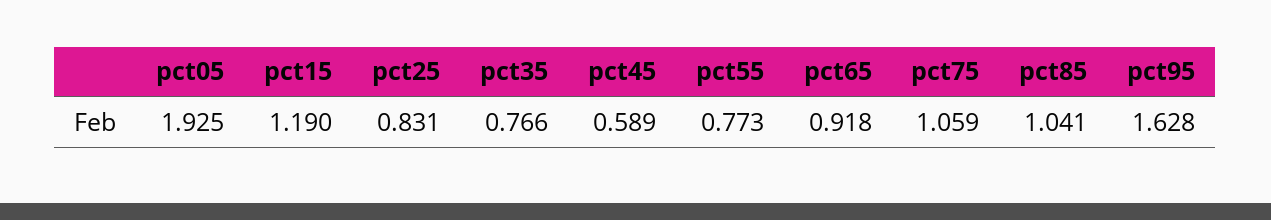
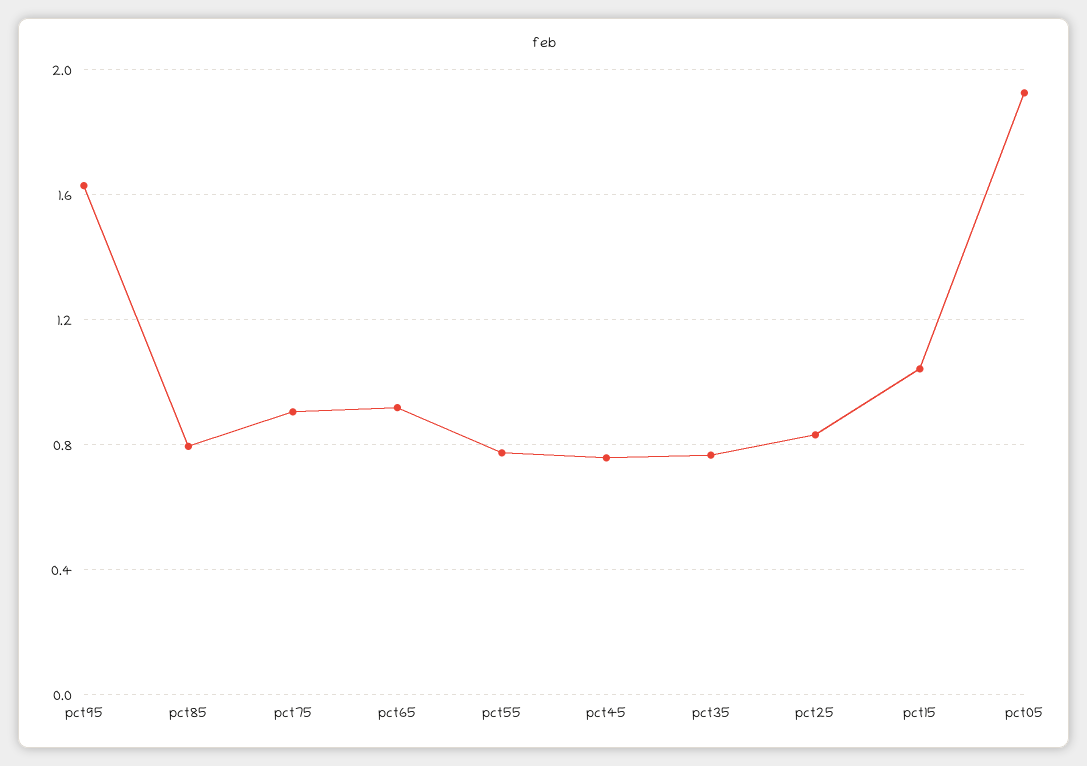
  {
    "pct05": 1.925,
-   "pct15": 1.19,
+   "pct15": 1.05,
    "pct25": 0.831,
    "pct35": 0.766,
-   "pct45": 0.589,
+   "pct45": 0.75,
    "pct55": 0.773,
    "pct65": 0.918,
-   "pct75": 1.059,
+   "pct75": 0.9,
-   "pct85": 1.041,
+   "pct85": 0.8,
    "pct95": 1.628
  }

